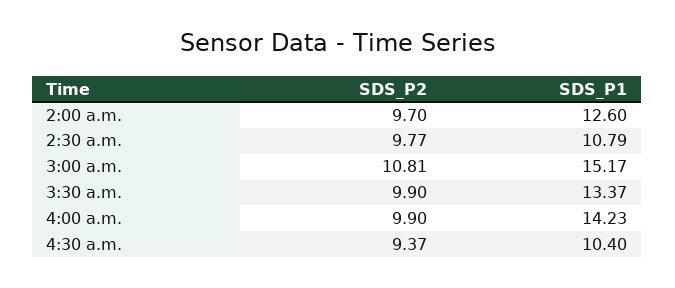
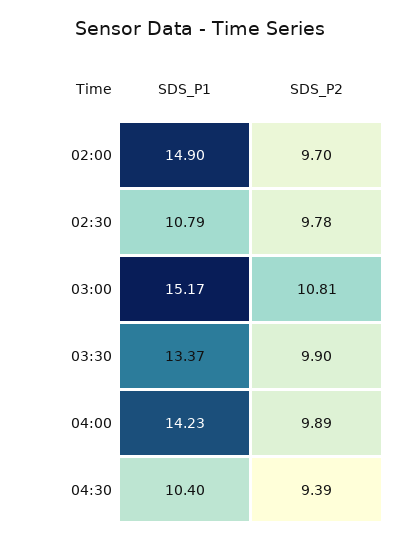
  {
    "SDS_P2": {
      "2:00 a.m.": 9.7,
-     "2:30 a.m.": 9.77,
+     "2:30 a.m.": 9.78,
      "3:00 a.m.": 10.81,
      "3:30 a.m.": 9.9,
-     "4:00 a.m.": 9.9,
+     "4:00 a.m.": 9.89,
-     "4:30 a.m.": 9.37
+     "4:30 a.m.": 9.39
    },
    "SDS_P1": {
-     "2:00 a.m.": 12.6,
+     "2:00 a.m.": 14.9,
      "2:30 a.m.": 10.79,
      "3:00 a.m.": 15.17,
      "3:30 a.m.": 13.37,
      "4:00 a.m.": 14.23,
      "4:30 a.m.": 10.4
    }
  }

